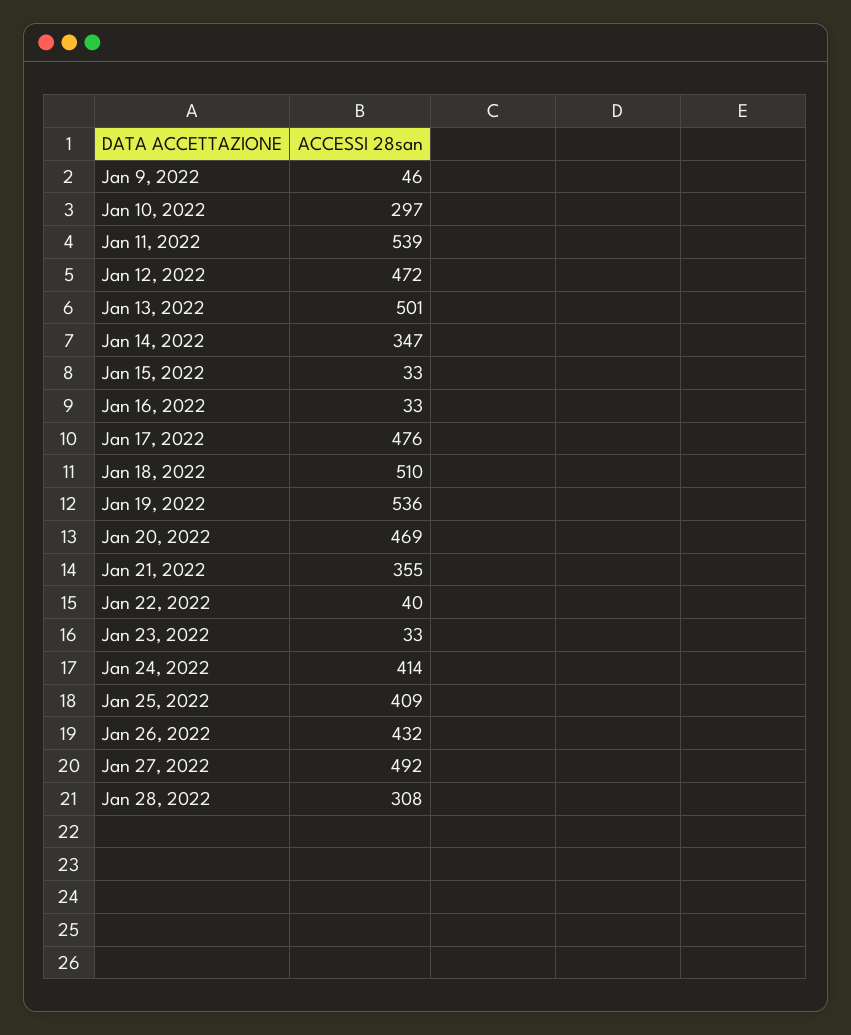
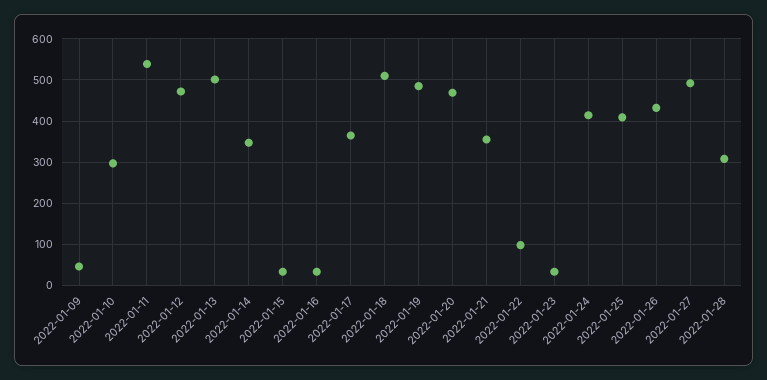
  {
    "Jan 9, 2022": 46,
    "Jan 10, 2022": 297,
    "Jan 11, 2022": 539,
    "Jan 12, 2022": 472,
    "Jan 13, 2022": 501,
    "Jan 14, 2022": 347,
    "Jan 15, 2022": 33,
    "Jan 16, 2022": 33,
-   "Jan 17, 2022": 476,
+   "Jan 17, 2022": 360,
    "Jan 18, 2022": 510,
-   "Jan 19, 2022": 536,
+   "Jan 19, 2022": 480,
    "Jan 20, 2022": 469,
    "Jan 21, 2022": 355,
-   "Jan 22, 2022": 40,
+   "Jan 22, 2022": 100,
    "Jan 23, 2022": 33,
    "Jan 24, 2022": 414,
    "Jan 25, 2022": 409,
    "Jan 26, 2022": 432,
    "Jan 27, 2022": 492,
    "Jan 28, 2022": 308
  }

